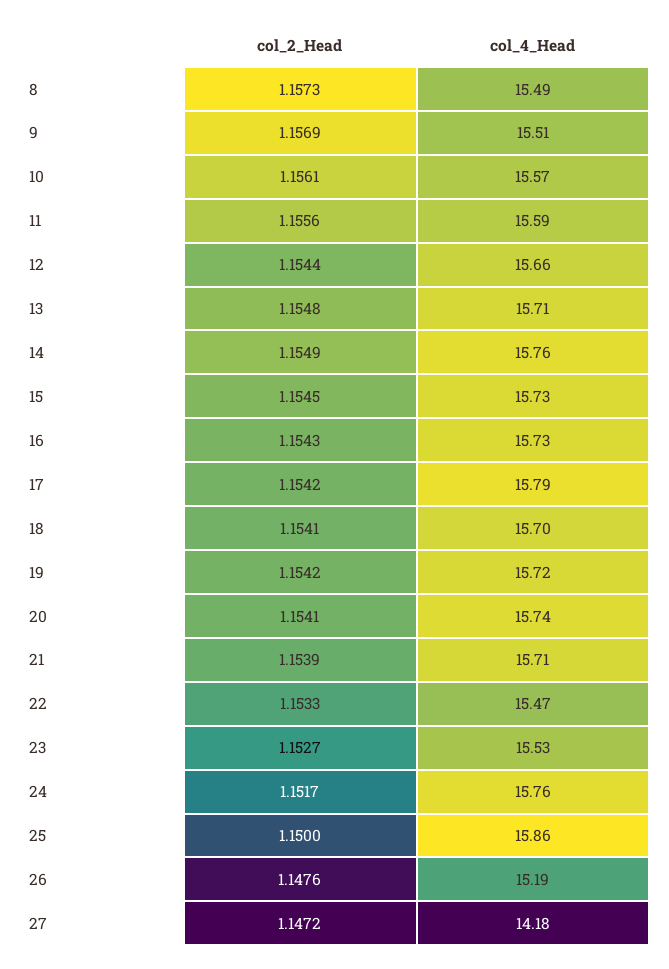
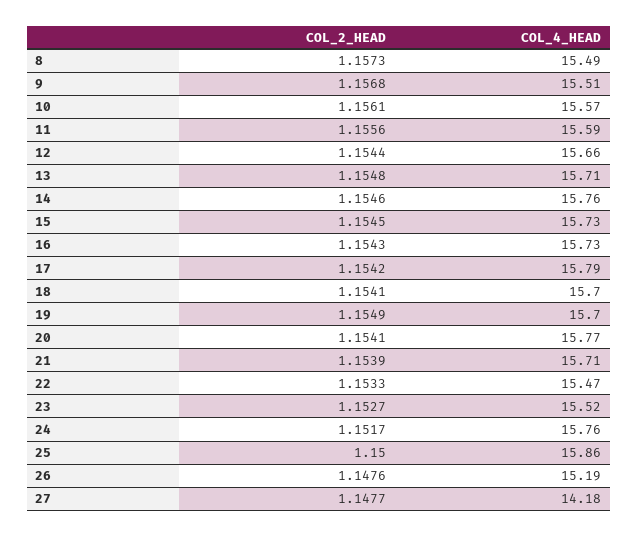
  {
    "col_2_Head": {
      "8": 1.1573,
-     "9": 1.1569,
+     "9": 1.1568,
      "10": 1.1561,
      "11": 1.1556,
      "12": 1.1544,
      "13": 1.1548,
-     "14": 1.1549,
+     "14": 1.1546,
      "15": 1.1545,
      "16": 1.1543,
      "17": 1.1542,
      "18": 1.1541,
-     "19": 1.1542,
+     "19": 1.1549,
      "20": 1.1541,
      "21": 1.1539,
      "22": 1.1533,
      "23": 1.1527,
      "24": 1.1517,
      "25": 1.15,
      "26": 1.1476,
-     "27": 1.1472
+     "27": 1.1477
    },
    "col_4_Head": {
      "8": 15.49,
      "9": 15.51,
      "10": 15.57,
      "11": 15.59,
      "12": 15.66,
      "13": 15.71,
      "14": 15.76,
      "15": 15.73,
      "16": 15.73,
      "17": 15.79,
      "18": 15.7,
-     "19": 15.72,
+     "19": 15.7,
-     "20": 15.74,
+     "20": 15.77,
      "21": 15.71,
      "22": 15.47,
-     "23": 15.53,
+     "23": 15.52,
      "24": 15.76,
      "25": 15.86,
      "26": 15.19,
      "27": 14.18
    }
  }

